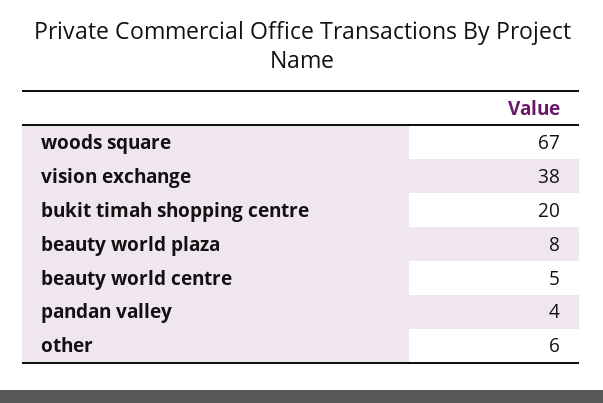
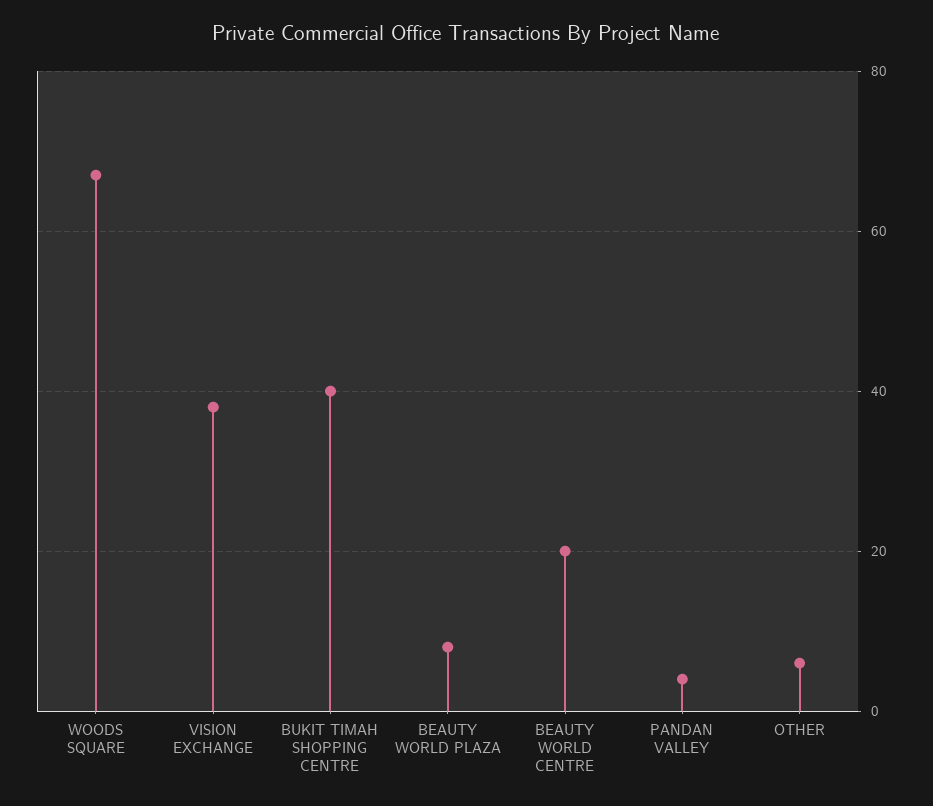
  {
    "woods square": 67,
    "vision exchange": 38,
-   "bukit timah shopping centre": 20,
+   "bukit timah shopping centre": 40,
    "beauty world plaza": 8,
-   "beauty world centre": 5,
+   "beauty world centre": 20,
    "pandan valley": 4,
    "other": 6
  }

